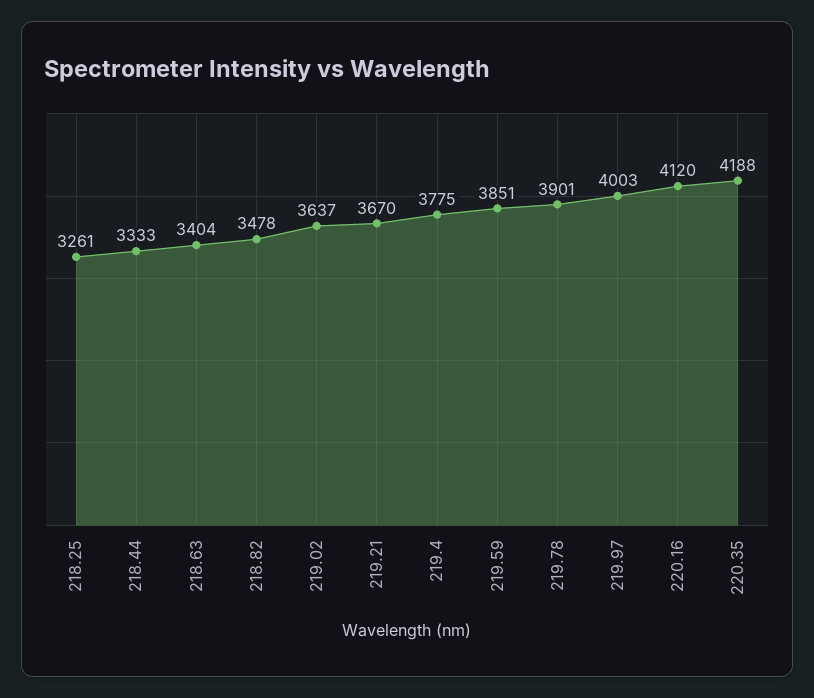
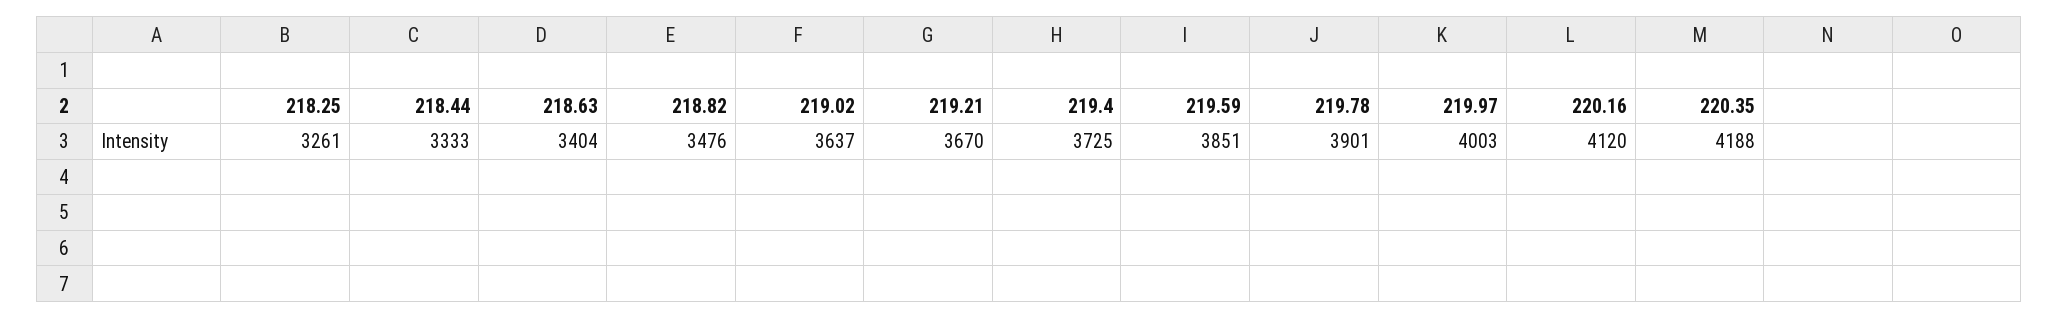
  {
    "218.25": 3261,
    "218.44": 3333,
    "218.63": 3404,
-   "218.82": 3478,
+   "218.82": 3476,
    "219.02": 3637,
    "219.21": 3670,
-   "219.4": 3775,
+   "219.4": 3725,
    "219.59": 3851,
    "219.78": 3901,
    "219.97": 4003,
    "220.16": 4120,
    "220.35": 4188
  }

